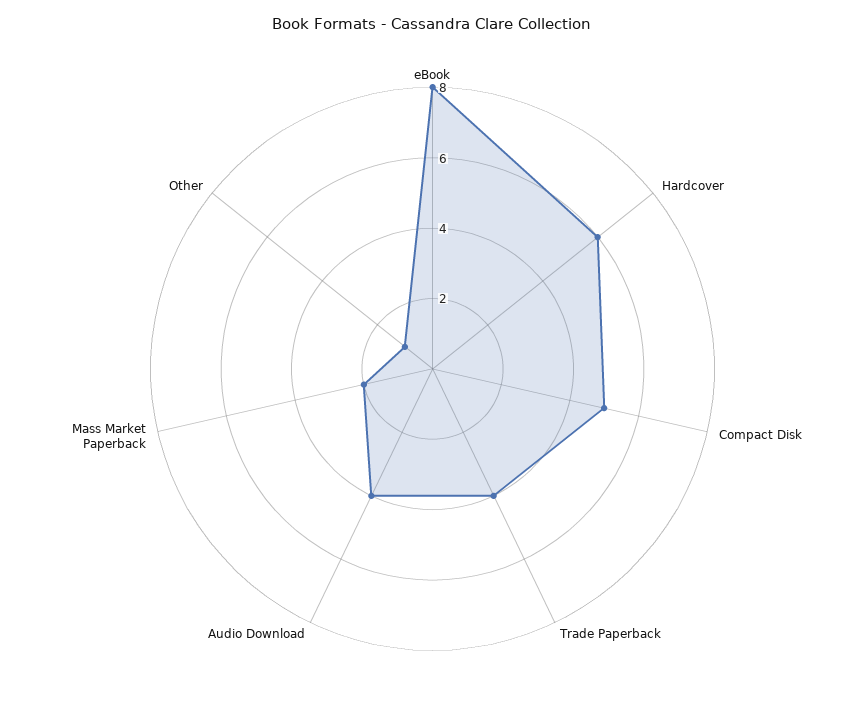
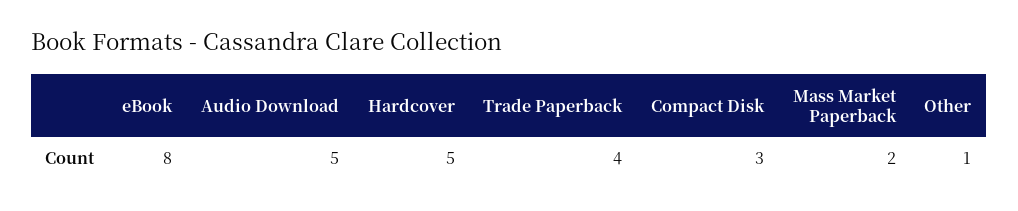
  {
    "eBook": 8,
-   "Hardcover": 6,
+   "Hardcover": 5,
-   "Compact Disk": 5,
+   "Compact Disk": 3,
    "Trade Paperback": 4,
-   "Audio Download": 4,
+   "Audio Download": 5,
    "Mass Market Paperback": 2,
    "Other": 1
  }

